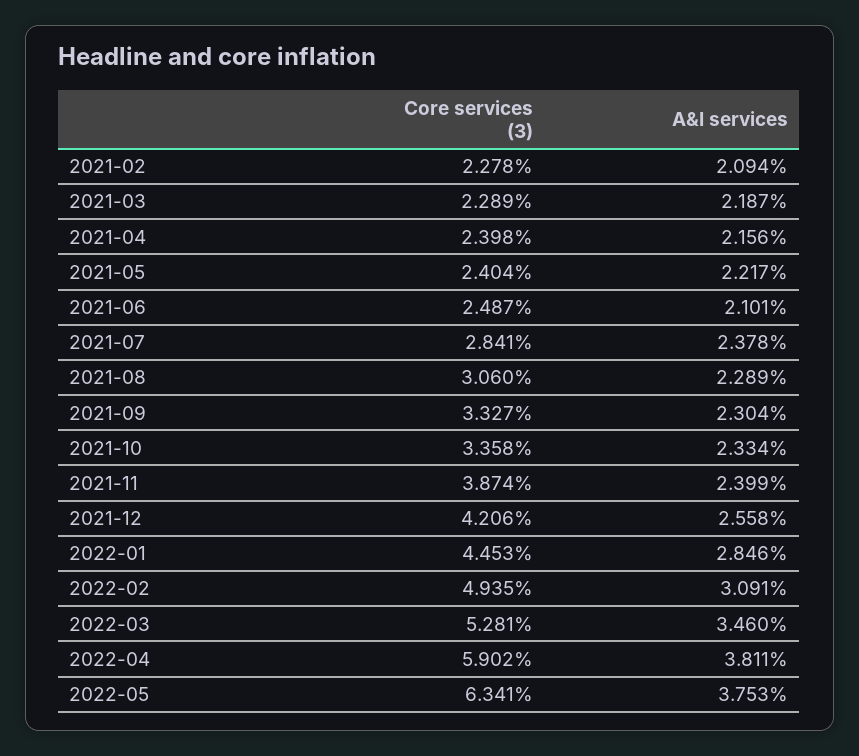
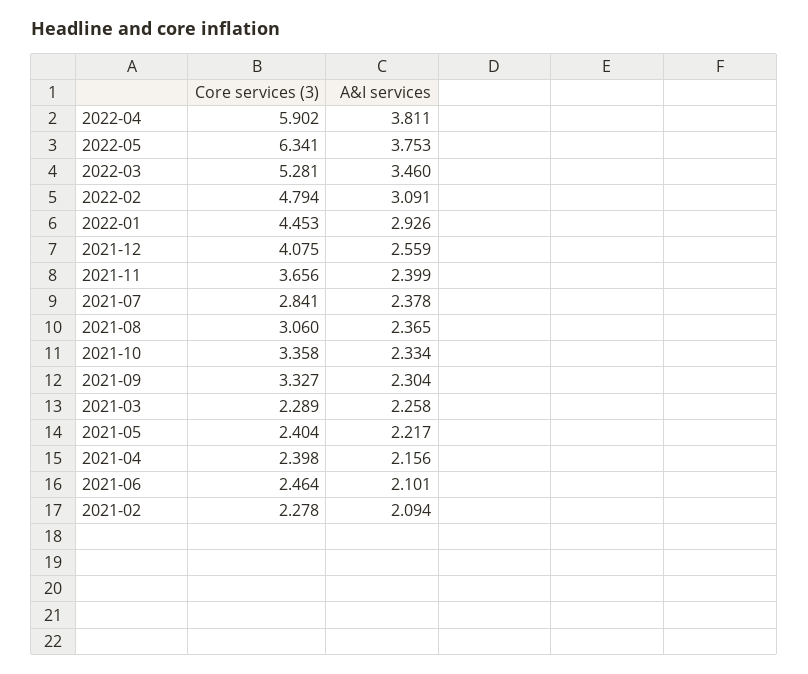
  {
    "Core services (3)": {
      "2021-02": 2.278,
      "2021-03": 2.289,
      "2021-04": 2.398,
      "2021-05": 2.404,
-     "2021-06": 2.487,
+     "2021-06": 2.464,
      "2021-07": 2.841,
      "2021-08": 3.06,
      "2021-09": 3.327,
      "2021-10": 3.358,
-     "2021-11": 3.874,
+     "2021-11": 3.656,
-     "2021-12": 4.206,
+     "2021-12": 4.075,
      "2022-01": 4.453,
-     "2022-02": 4.935,
+     "2022-02": 4.794,
      "2022-03": 5.281,
      "2022-04": 5.902,
      "2022-05": 6.341
    },
    "A&I services": {
      "2021-02": 2.094,
-     "2021-03": 2.187,
+     "2021-03": 2.258,
      "2021-04": 2.156,
      "2021-05": 2.217,
      "2021-06": 2.101,
      "2021-07": 2.378,
-     "2021-08": 2.289,
+     "2021-08": 2.365,
      "2021-09": 2.304,
      "2021-10": 2.334,
      "2021-11": 2.399,
-     "2021-12": 2.558,
+     "2021-12": 2.559,
-     "2022-01": 2.846,
+     "2022-01": 2.926,
      "2022-02": 3.091,
      "2022-03": 3.46,
      "2022-04": 3.811,
      "2022-05": 3.753
    }
  }

